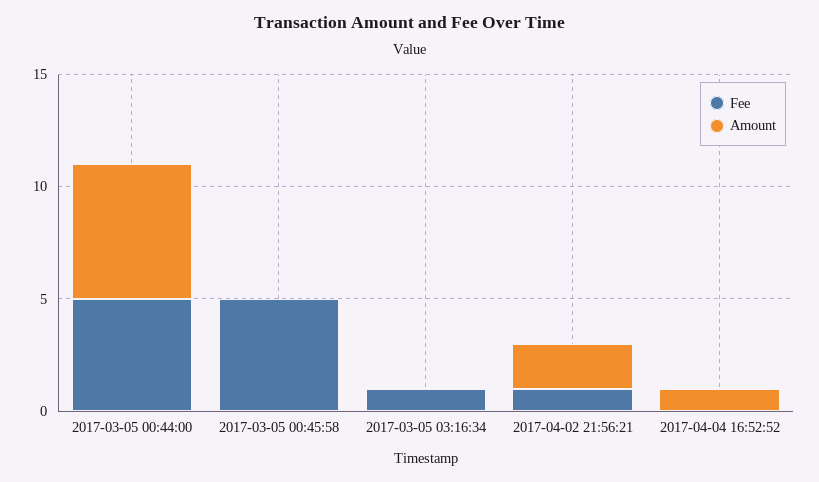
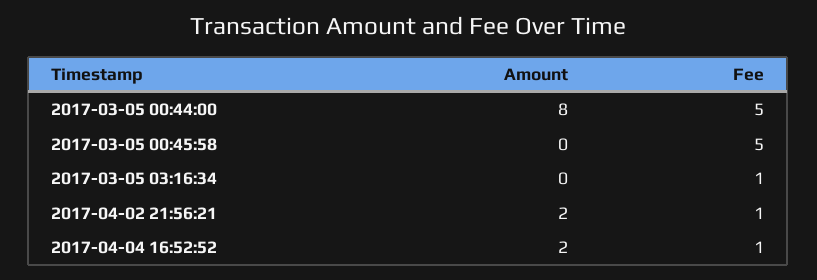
  {
    "Fee": {
      "2017-03-05 00:44:00": 5,
      "2017-03-05 00:45:58": 5,
      "2017-03-05 03:16:34": 1,
      "2017-04-02 21:56:21": 1,
-     "2017-04-04 16:52:52": 0
+     "2017-04-04 16:52:52": 1
    },
    "Amount": {
-     "2017-03-05 00:44:00": 6,
+     "2017-03-05 00:44:00": 8,
      "2017-03-05 00:45:58": 0,
      "2017-03-05 03:16:34": 0,
      "2017-04-02 21:56:21": 2,
-     "2017-04-04 16:52:52": 1
+     "2017-04-04 16:52:52": 2
    }
  }

